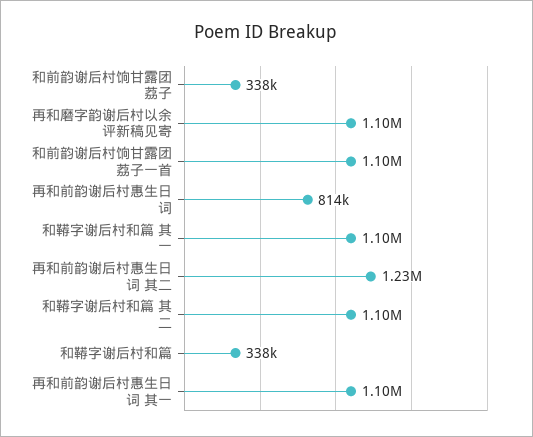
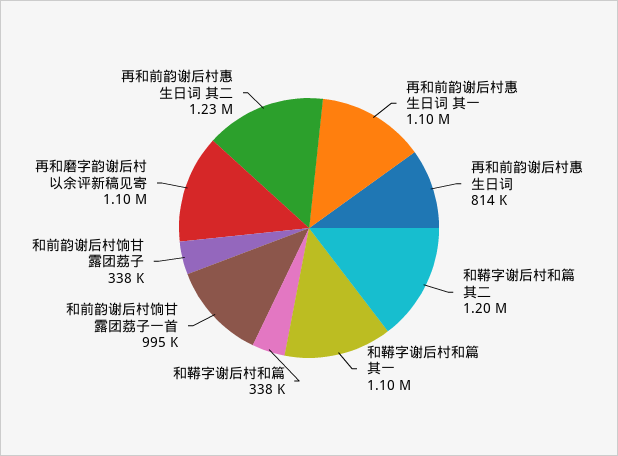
  {
    "和前韵谢后村饷甘露团荔子": 338000,
    "再和磨字韵谢后村以余评新稿见寄": 1100000,
-   "和前韵谢后村饷甘露团荔子一首": 1100000,
+   "和前韵谢后村饷甘露团荔子一首": 995000,
    "再和前韵谢后村惠生日词": 814000,
    "和鞯字谢后村和篇 其一": 1100000,
    "再和前韵谢后村惠生日词 其二": 1230000,
-   "和鞯字谢后村和篇 其二": 1100000,
+   "和鞯字谢后村和篇 其二": 1200000,
    "和鞯字谢后村和篇": 338000,
    "再和前韵谢后村惠生日词 其一": 1100000
  }

